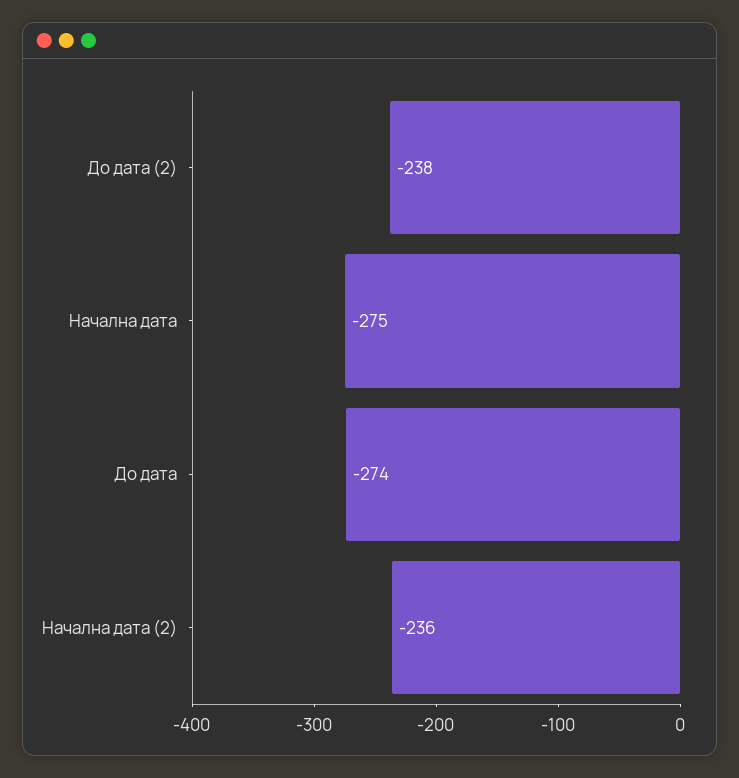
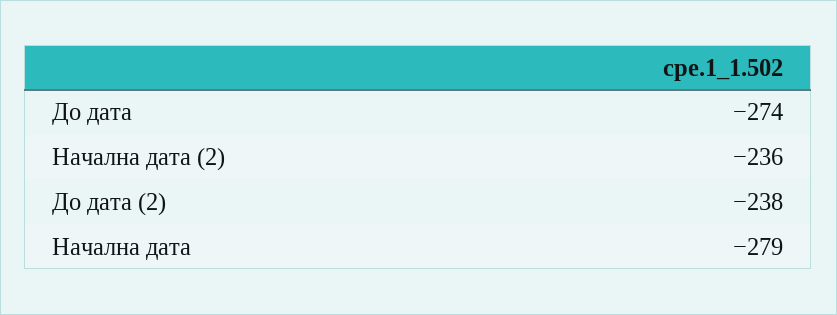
  {
    "До дата (2)": -238,
-   "Начална дата": -275,
+   "Начална дата": -279,
    "До дата": -274,
    "Начална дата (2)": -236
  }

